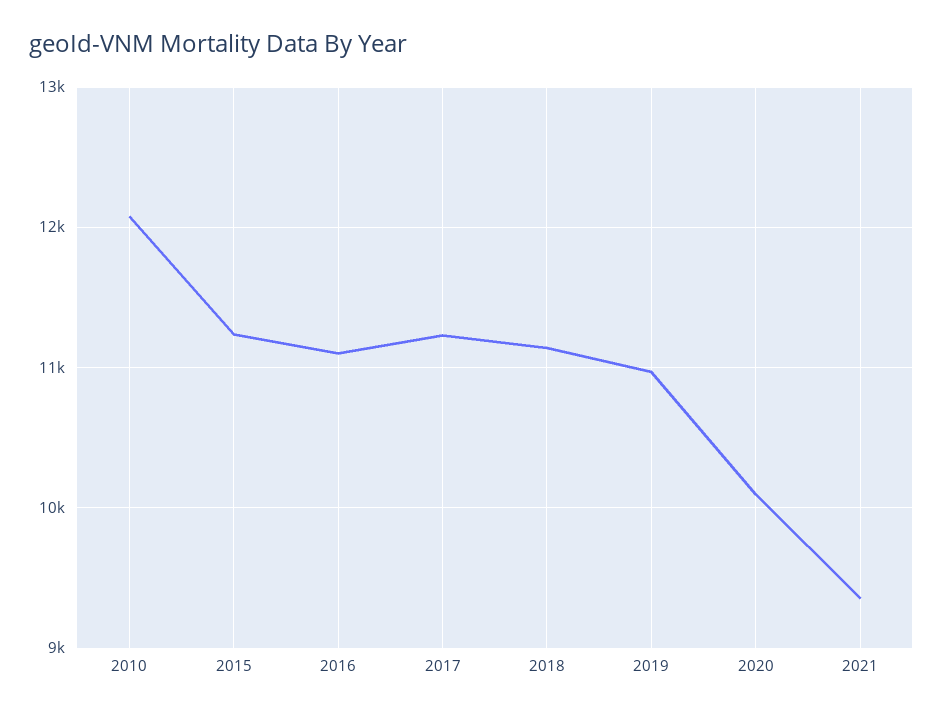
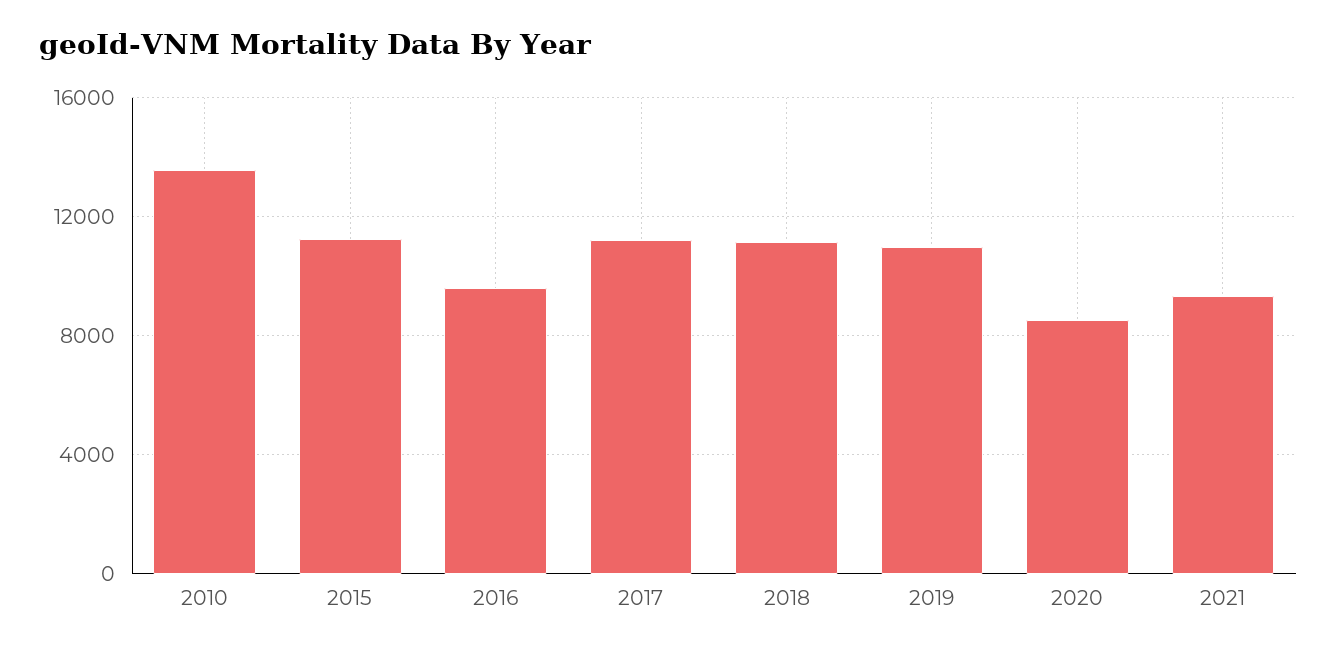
  {
-   "2010": 12100,
+   "2010": 13500,
    "2015": 11200,
-   "2016": 11100,
+   "2016": 9500,
    "2017": 11200,
    "2018": 11100,
    "2019": 11000,
-   "2020": 10100,
+   "2020": 8500,
    "2021": 9400
  }

